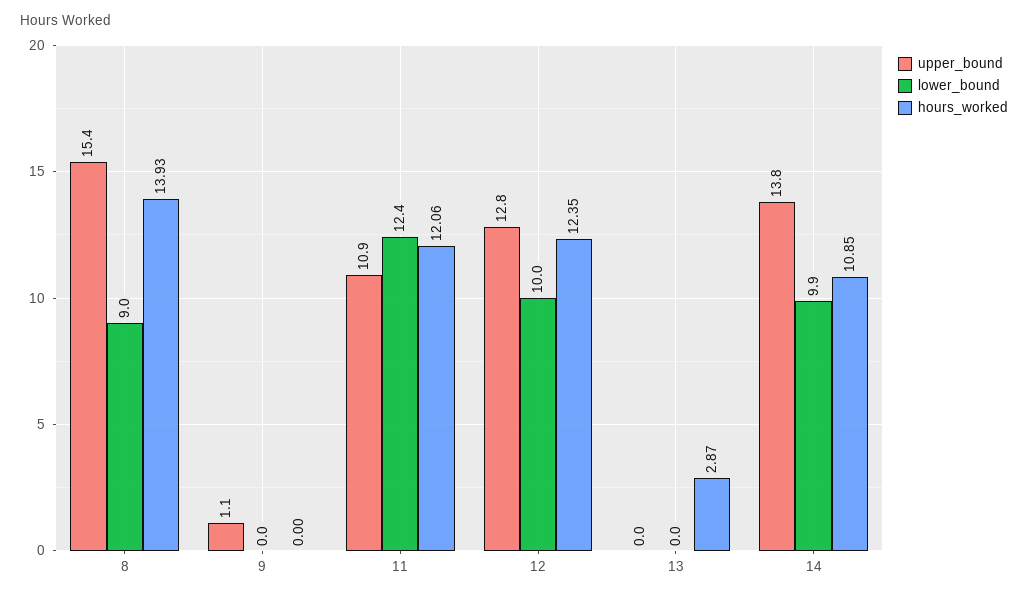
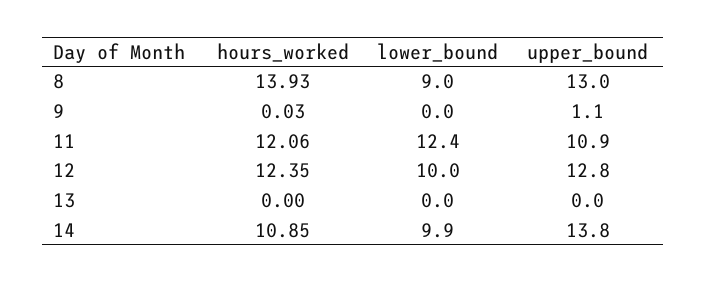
  {
    "upper_bound": {
-     "8": 15.4,
+     "8": 13,
      "9": 1.1,
      "11": 10.9,
      "12": 12.8,
      "13": 0,
      "14": 13.8
    },
    "lower_bound": {
      "8": 9,
      "9": 0,
      "11": 12.4,
      "12": 10,
      "13": 0,
      "14": 9.9
    },
    "hours_worked": {
      "8": 13.93,
-     "9": 0,
+     "9": 0.03,
      "11": 12.06,
      "12": 12.35,
-     "13": 2.87,
+     "13": 0,
      "14": 10.85
    }
  }

